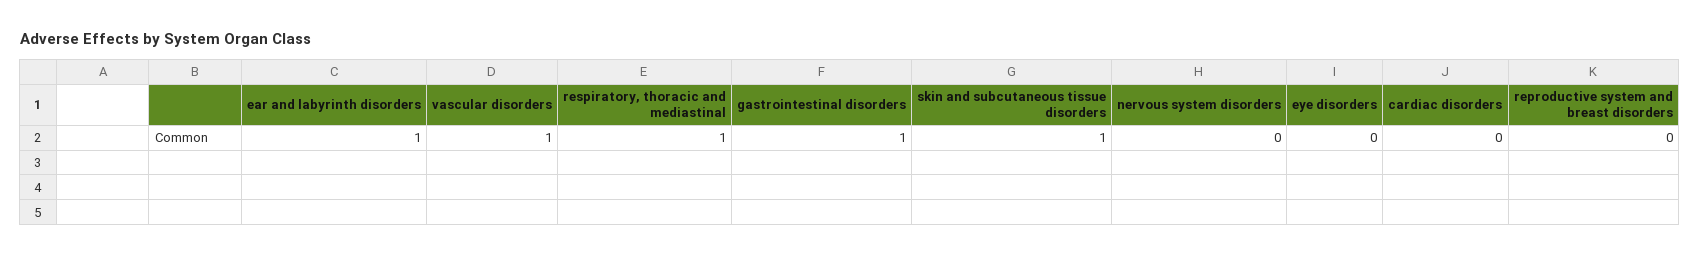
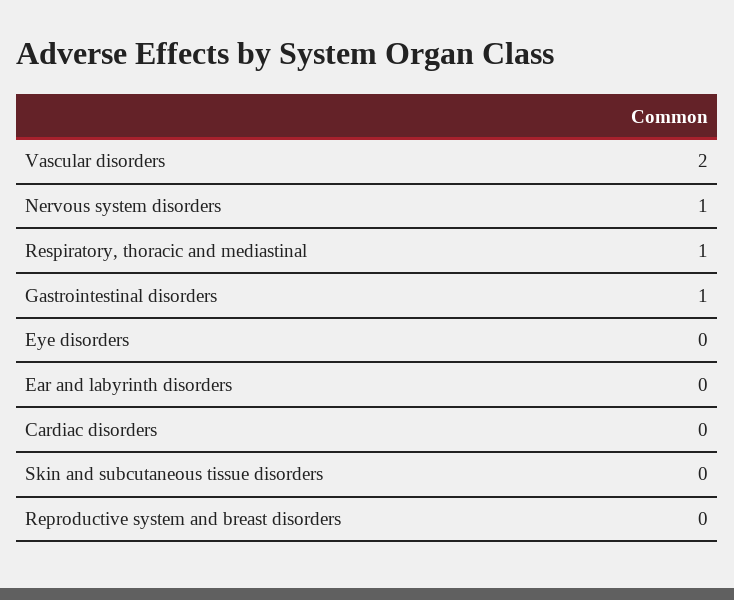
  {
-   "ear and labyrinth disorders": 1,
+   "ear and labyrinth disorders": 0,
-   "vascular disorders": 1,
+   "vascular disorders": 2,
    "respiratory, thoracic and mediastinal": 1,
    "gastrointestinal disorders": 1,
-   "skin and subcutaneous tissue disorders": 1,
+   "skin and subcutaneous tissue disorders": 0,
-   "nervous system disorders": 0,
+   "nervous system disorders": 1,
    "eye disorders": 0,
    "cardiac disorders": 0,
    "reproductive system and breast disorders": 0
  }

